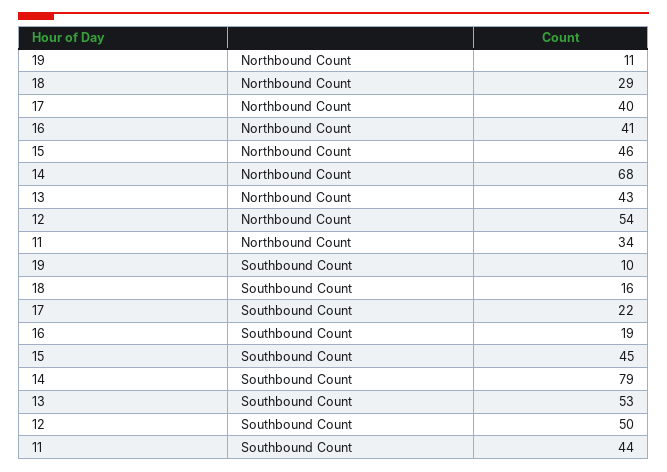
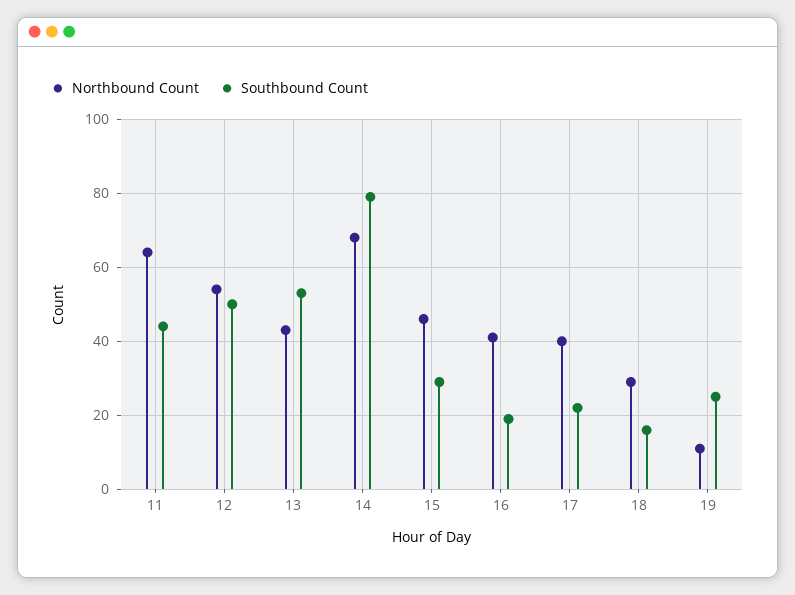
  {
    "Northbound Count": {
      "19": 11,
      "18": 29,
      "17": 40,
      "16": 41,
      "15": 46,
      "14": 68,
      "13": 43,
      "12": 54,
-     "11": 34
+     "11": 65
    },
    "Southbound Count": {
-     "19": 10,
+     "19": 25,
      "18": 16,
      "17": 22,
      "16": 19,
-     "15": 45,
+     "15": 30,
      "14": 79,
      "13": 53,
      "12": 50,
      "11": 44
    }
  }

